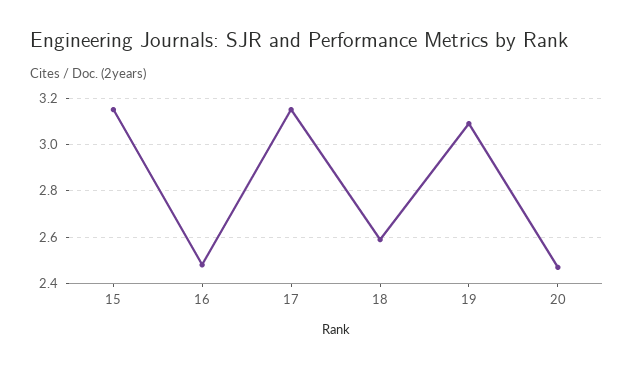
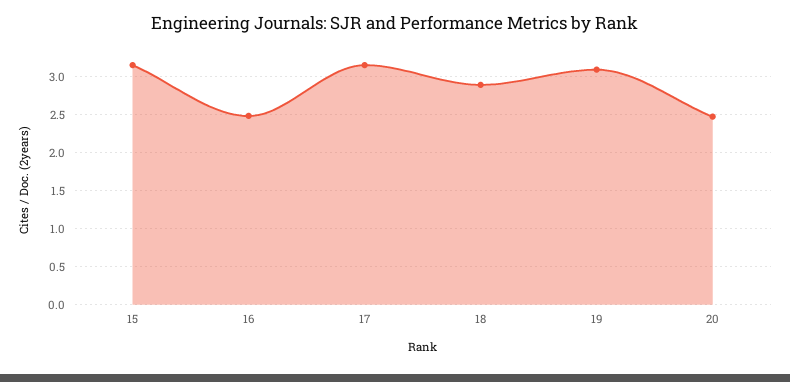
  {
    "15": 3.15,
    "16": 2.5,
    "17": 3.15,
-   "18": 2.6,
+   "18": 2.9,
    "19": 3.1,
    "20": 2.45
  }

